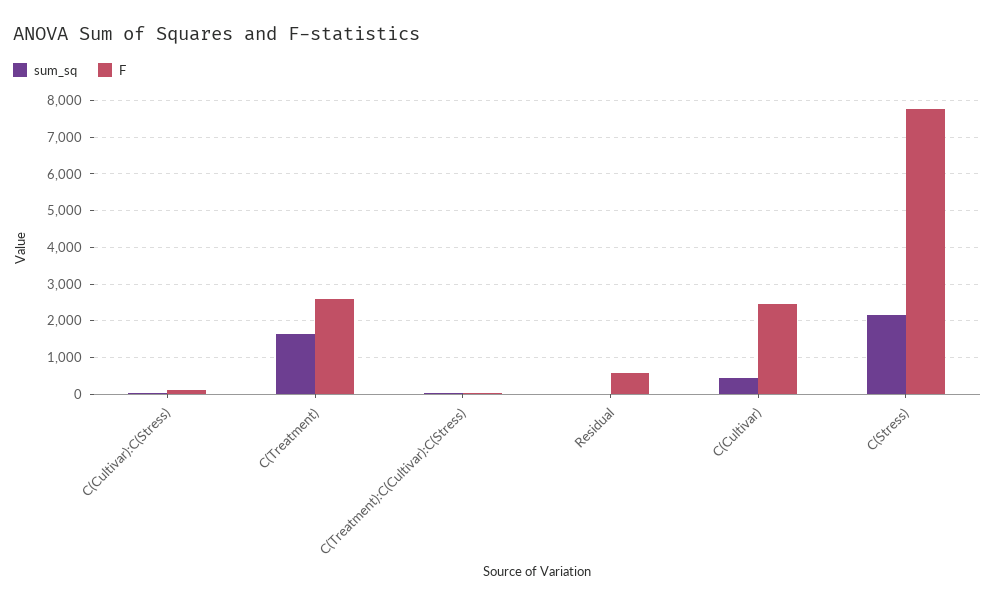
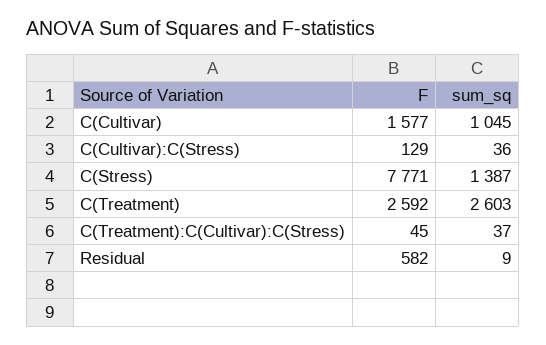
  {
    "sum_sq": {
      "C(Cultivar):C(Stress)": 36,
-     "C(Treatment)": 1600,
+     "C(Treatment)": 2603,
      "C(Treatment):C(Cultivar):C(Stress)": 37,
      "Residual": 9,
-     "C(Cultivar)": 400,
+     "C(Cultivar)": 1045,
-     "C(Stress)": 2200
+     "C(Stress)": 1387
    },
    "F": {
      "C(Cultivar):C(Stress)": 129,
      "C(Treatment)": 2592,
      "C(Treatment):C(Cultivar):C(Stress)": 45,
      "Residual": 582,
-     "C(Cultivar)": 2400,
+     "C(Cultivar)": 1577,
      "C(Stress)": 7771
    }
  }

